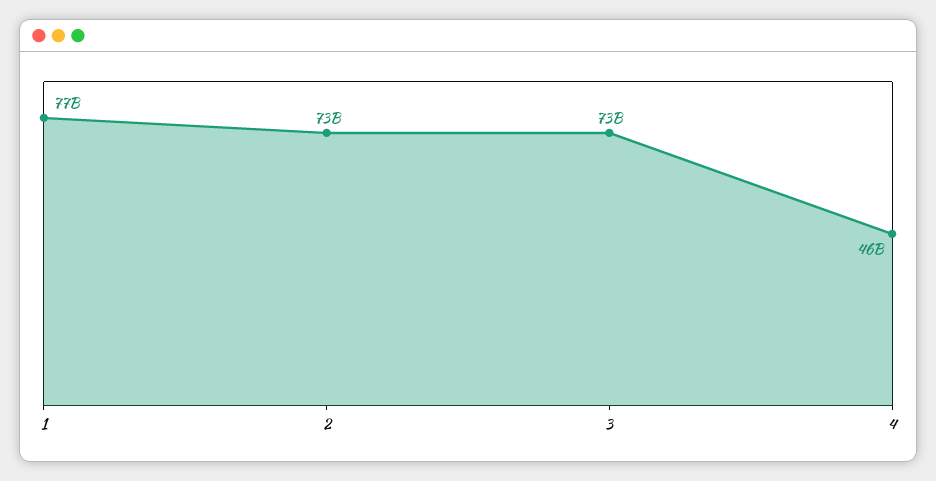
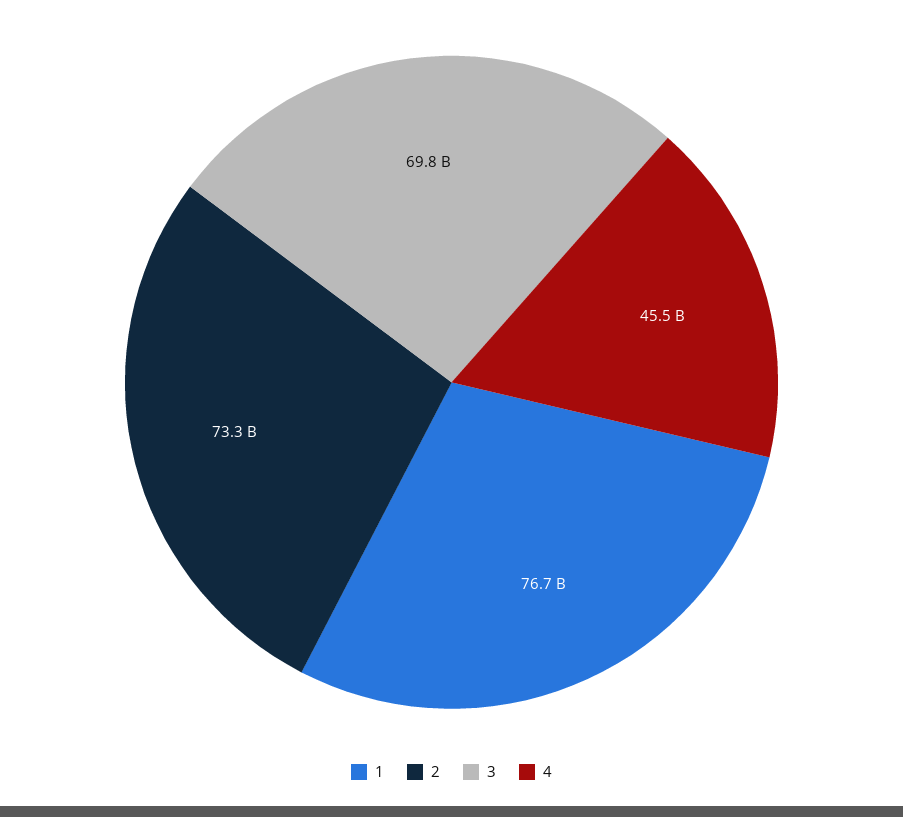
  {
    "1": 76700000000,
    "2": 73300000000,
-   "3": 73000000000,
+   "3": 69800000000,
    "4": 45500000000
  }

